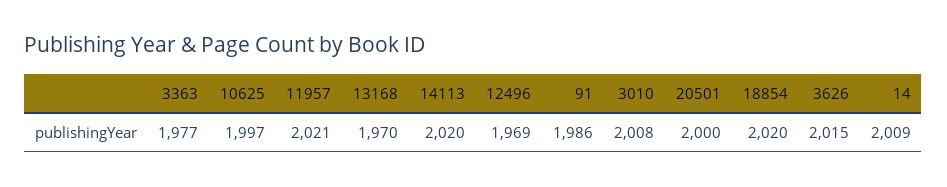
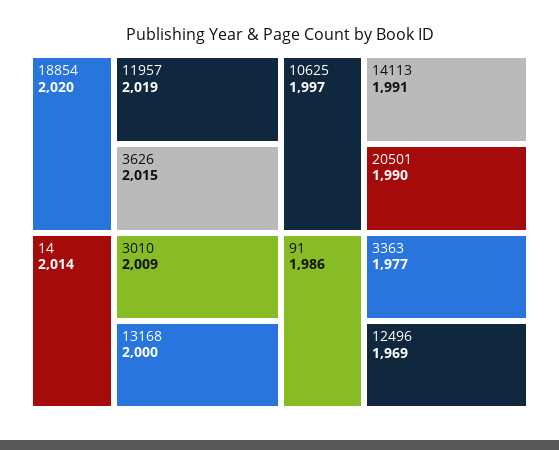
  {
    "3363": 1977,
    "10625": 1997,
-   "11957": 2021,
+   "11957": 2019,
-   "13168": 1970,
+   "13168": 2000,
-   "14113": 2020,
+   "14113": 1991,
    "12496": 1969,
    "91": 1986,
-   "3010": 2008,
+   "3010": 2009,
-   "20501": 2000,
+   "20501": 1990,
    "18854": 2020,
    "3626": 2015,
-   "14": 2009
+   "14": 2014
  }

